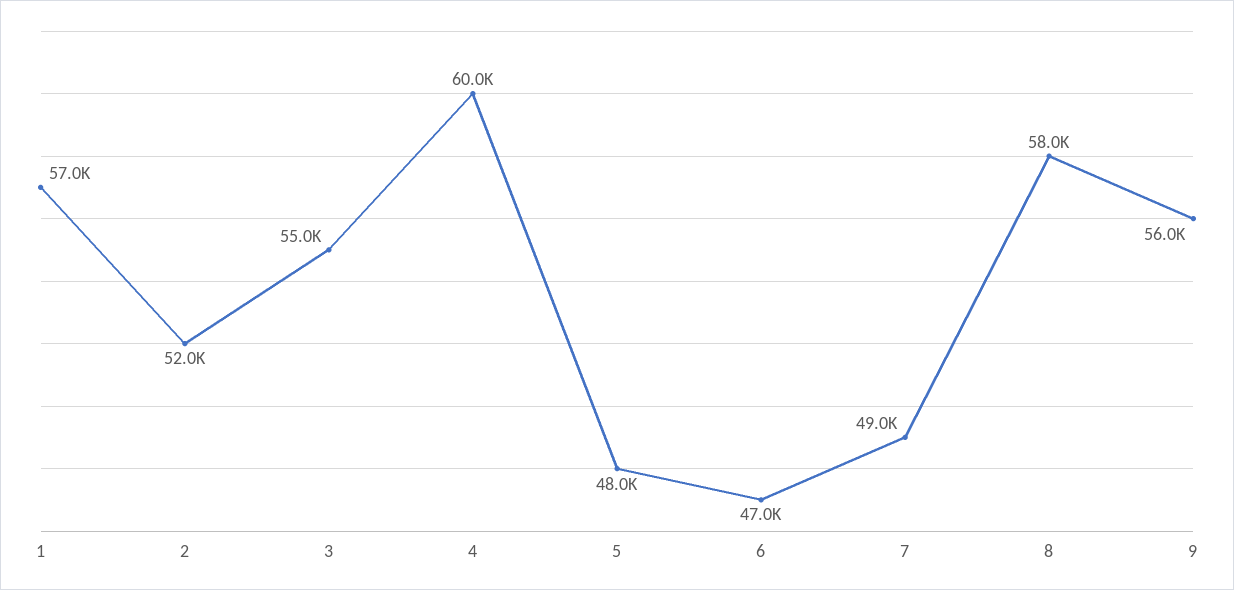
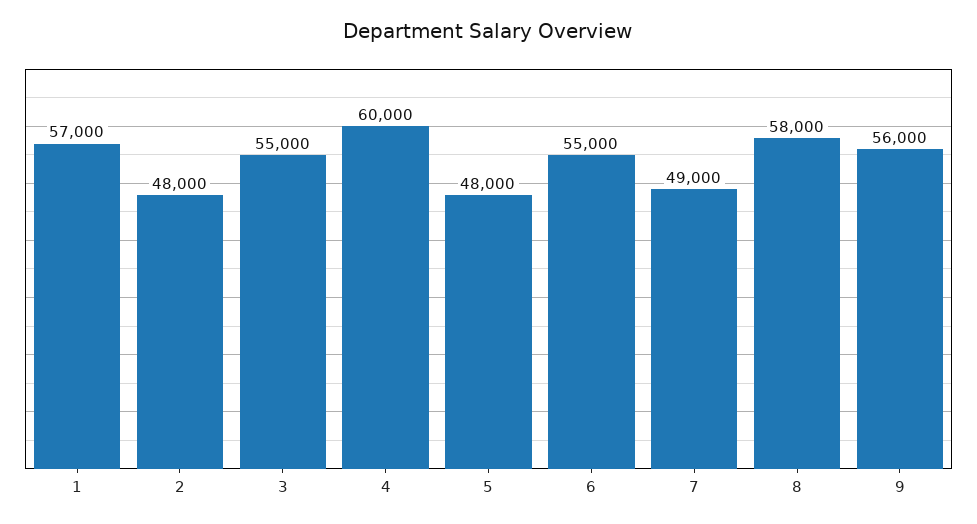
  {
    "1": 57000,
-   "2": 52000,
+   "2": 48000,
    "3": 55000,
    "4": 60000,
    "5": 48000,
-   "6": 47000,
+   "6": 55000,
    "7": 49000,
    "8": 58000,
    "9": 56000
  }

